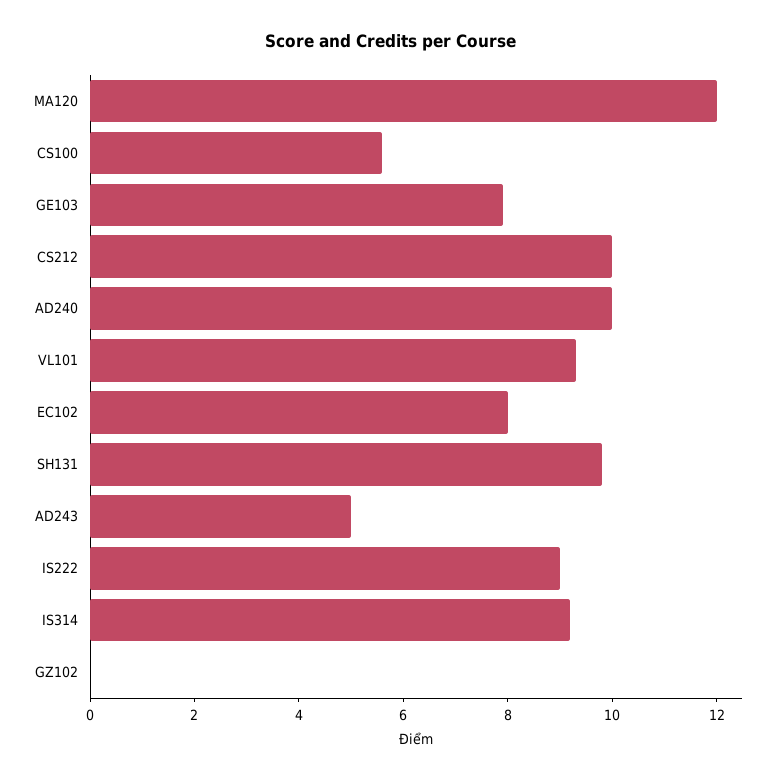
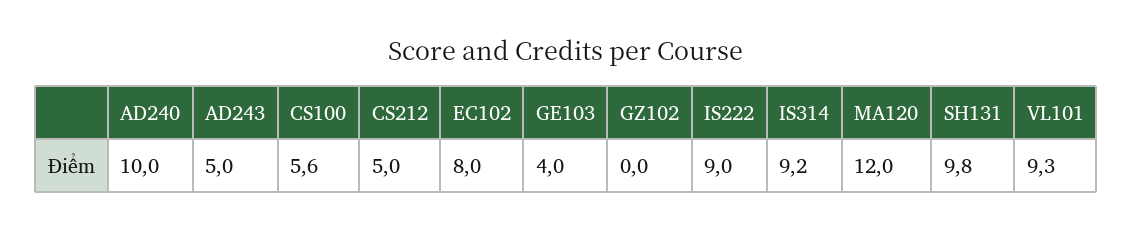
  {
    "MA120": 12,
    "CS100": 5.6,
-   "GE103": 8,
+   "GE103": 4,
-   "CS212": 10,
+   "CS212": 5,
    "AD240": 10,
    "VL101": 9.3,
    "EC102": 8,
    "SH131": 9.8,
    "AD243": 5,
    "IS222": 9,
    "IS314": 9.2,
    "GZ102": 0
  }

